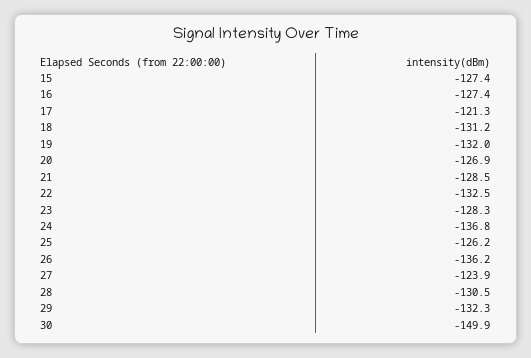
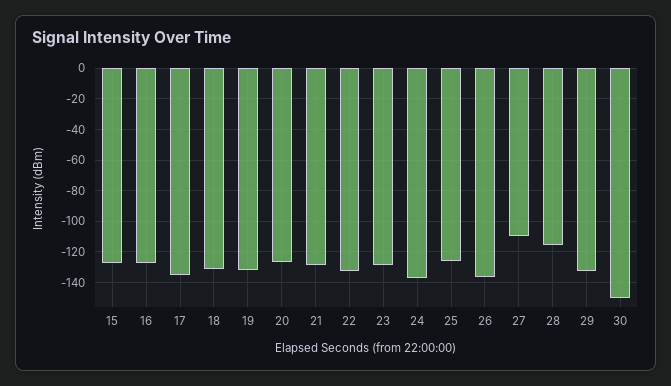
  {
    "15": -127.4,
    "16": -127.4,
-   "17": -121.3,
+   "17": -135,
    "18": -131.2,
    "19": -132,
    "20": -126.9,
    "21": -128.5,
    "22": -132.5,
    "23": -128.3,
    "24": -136.8,
    "25": -126.2,
    "26": -136.2,
-   "27": -123.9,
+   "27": -110,
-   "28": -130.5,
+   "28": -115,
    "29": -132.3,
    "30": -149.9
  }

